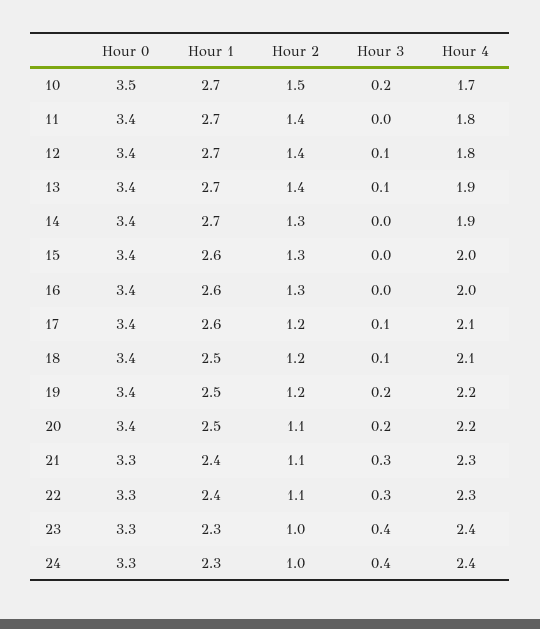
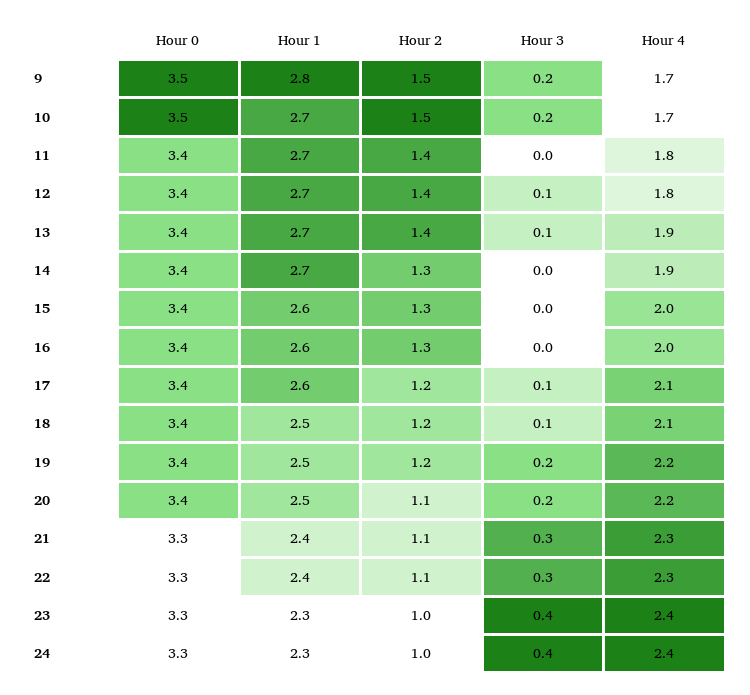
  {
    "Hour 0": {
      "10": 3.5,
      "11": 3.4,
      "12": 3.4,
      "13": 3.4,
      "14": 3.4,
      "15": 3.4,
      "16": 3.4,
      "17": 3.4,
      "18": 3.4,
      "19": 3.4,
      "20": 3.4,
      "21": 3.3,
      "22": 3.3,
      "23": 3.3,
-     "24": 3.3
+     "24": 3.3,
+     "9": 3.5
    },
    "Hour 1": {
      "10": 2.7,
      "11": 2.7,
      "12": 2.7,
      "13": 2.7,
      "14": 2.7,
      "15": 2.6,
      "16": 2.6,
      "17": 2.6,
      "18": 2.5,
      "19": 2.5,
      "20": 2.5,
      "21": 2.4,
      "22": 2.4,
      "23": 2.3,
-     "24": 2.3
+     "24": 2.3,
+     "9": 2.8
    },
    "Hour 2": {
      "10": 1.5,
      "11": 1.4,
      "12": 1.4,
      "13": 1.4,
      "14": 1.3,
      "15": 1.3,
      "16": 1.3,
      "17": 1.2,
      "18": 1.2,
      "19": 1.2,
      "20": 1.1,
      "21": 1.1,
      "22": 1.1,
      "23": 1,
-     "24": 1
+     "24": 1,
+     "9": 1.5
    },
    "Hour 3": {
      "10": 0.2,
      "11": 0,
      "12": 0.1,
      "13": 0.1,
      "14": 0,
      "15": 0,
      "16": 0,
      "17": 0.1,
      "18": 0.1,
      "19": 0.2,
      "20": 0.2,
      "21": 0.3,
      "22": 0.3,
      "23": 0.4,
-     "24": 0.4
+     "24": 0.4,
+     "9": 0.2
    },
    "Hour 4": {
      "10": 1.7,
      "11": 1.8,
      "12": 1.8,
      "13": 1.9,
      "14": 1.9,
      "15": 2,
      "16": 2,
      "17": 2.1,
      "18": 2.1,
      "19": 2.2,
      "20": 2.2,
      "21": 2.3,
      "22": 2.3,
      "23": 2.4,
-     "24": 2.4
+     "24": 2.4,
+     "9": 1.7
    }
  }

